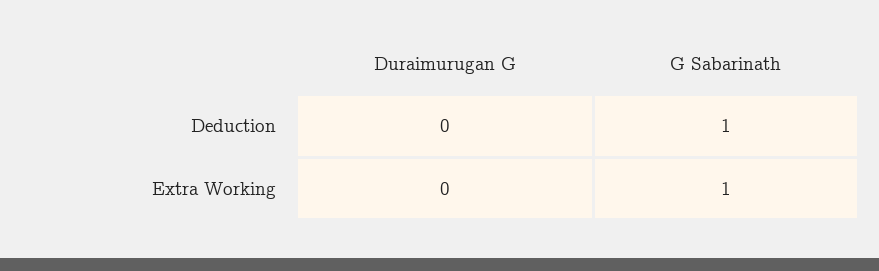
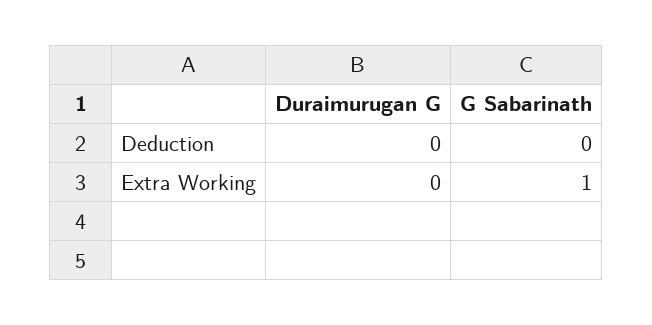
  {
    "Duraimurugan G": {
      "Deduction": 0,
      "Extra Working": 0
    },
    "G Sabarinath": {
-     "Deduction": 1,
+     "Deduction": 0,
      "Extra Working": 1
    }
  }

